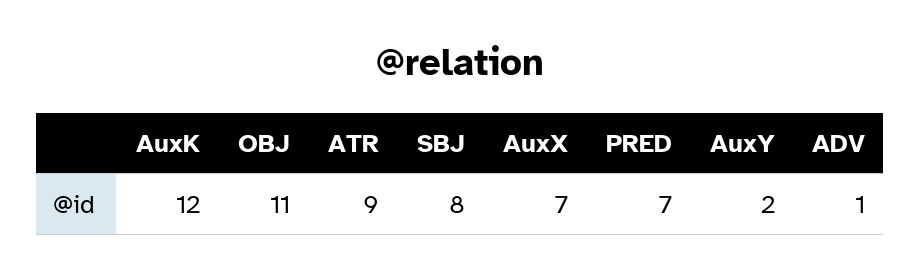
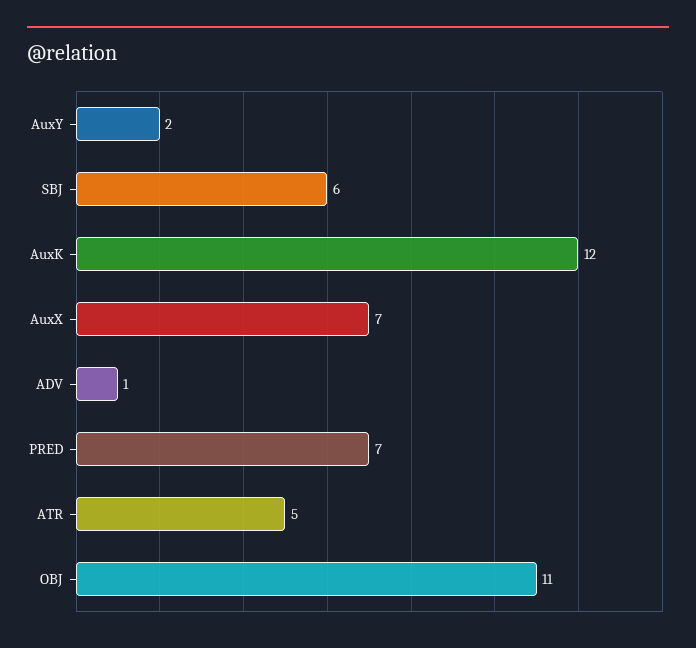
  {
    "AuxK": 12,
    "OBJ": 11,
-   "ATR": 9,
+   "ATR": 5,
-   "SBJ": 8,
+   "SBJ": 6,
    "AuxX": 7,
    "PRED": 7,
    "AuxY": 2,
    "ADV": 1
  }

